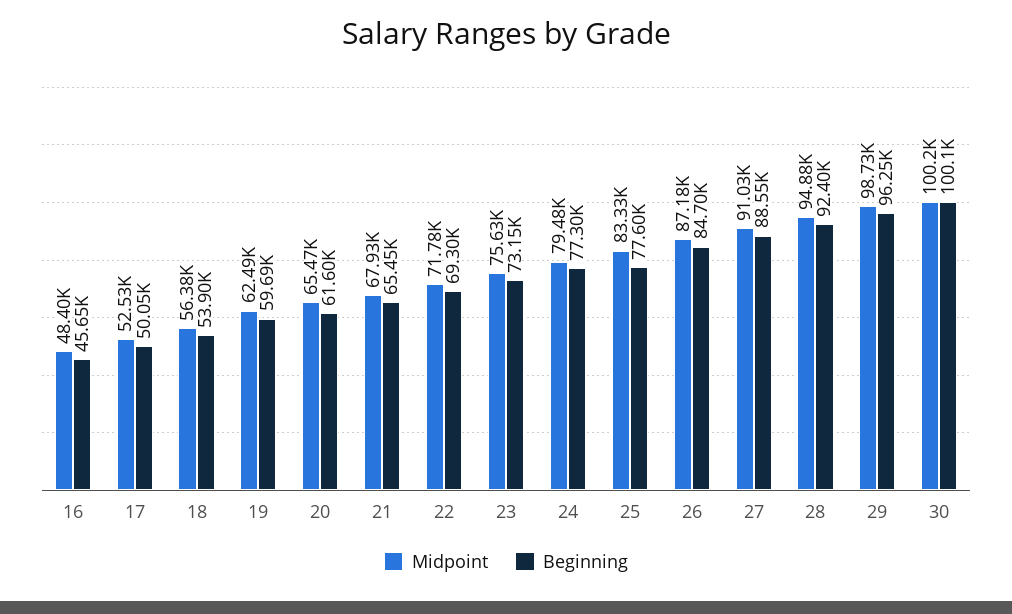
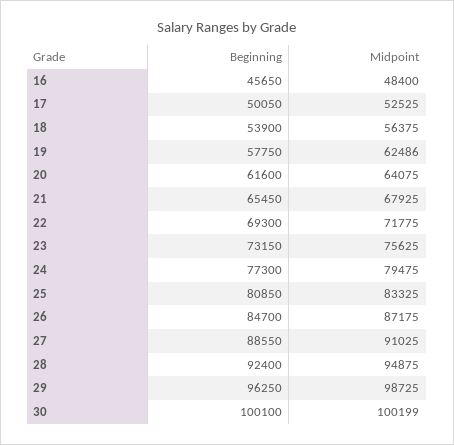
  {
    "Midpoint": {
      "16": 48400,
      "17": 52525,
      "18": 56375,
      "19": 62486,
-     "20": 65470,
+     "20": 64075,
      "21": 67925,
      "22": 71775,
      "23": 75625,
      "24": 79475,
      "25": 83325,
      "26": 87175,
      "27": 91025,
      "28": 94875,
      "29": 98725,
      "30": 100199
    },
    "Beginning": {
      "16": 45650,
      "17": 50050,
      "18": 53900,
-     "19": 59690,
+     "19": 57750,
      "20": 61600,
      "21": 65450,
      "22": 69300,
      "23": 73150,
      "24": 77300,
-     "25": 77600,
+     "25": 80850,
      "26": 84700,
      "27": 88550,
      "28": 92400,
      "29": 96250,
      "30": 100100
    }
  }

